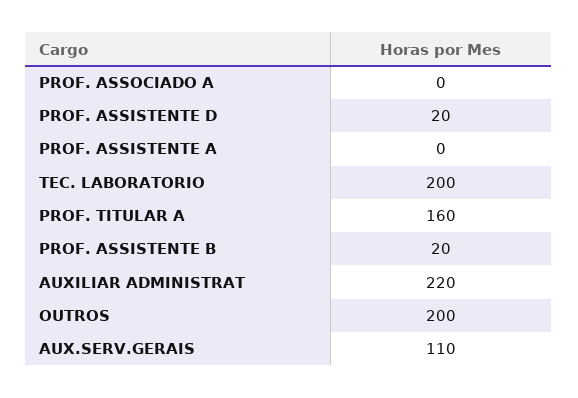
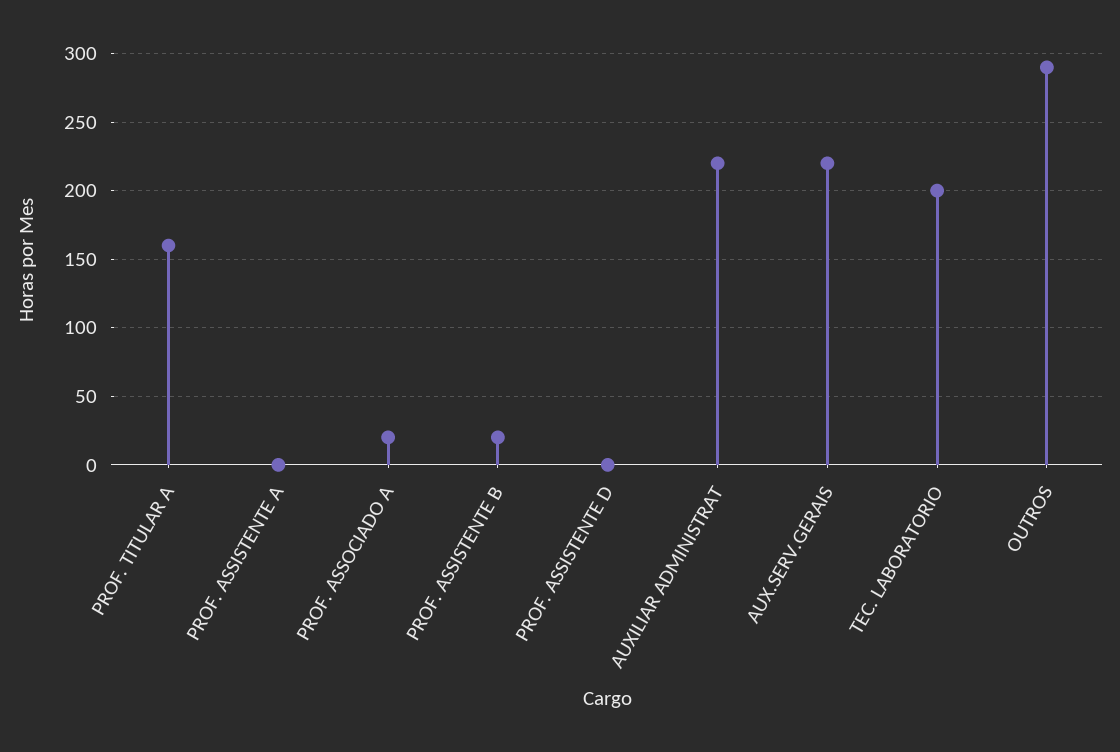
  {
-   "PROF. ASSOCIADO A": 0,
+   "PROF. ASSOCIADO A": 20,
-   "PROF. ASSISTENTE D": 20,
+   "PROF. ASSISTENTE D": 0,
    "PROF. ASSISTENTE A": 0,
    "TEC. LABORATORIO": 200,
    "PROF. TITULAR A": 160,
    "PROF. ASSISTENTE B": 20,
    "AUXILIAR ADMINISTRAT": 220,
-   "OUTROS": 200,
+   "OUTROS": 290,
-   "AUX.SERV.GERAIS": 110
+   "AUX.SERV.GERAIS": 220
  }

